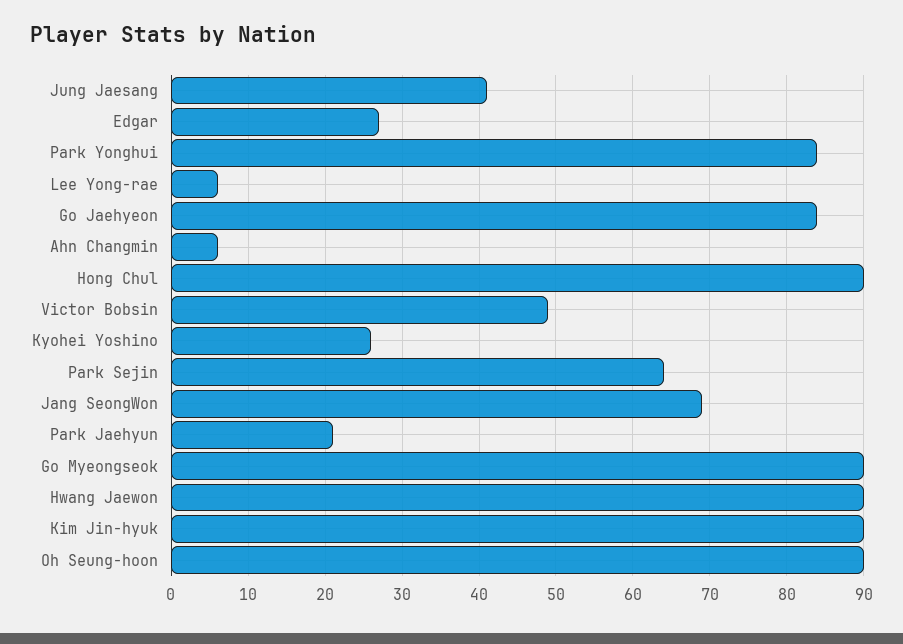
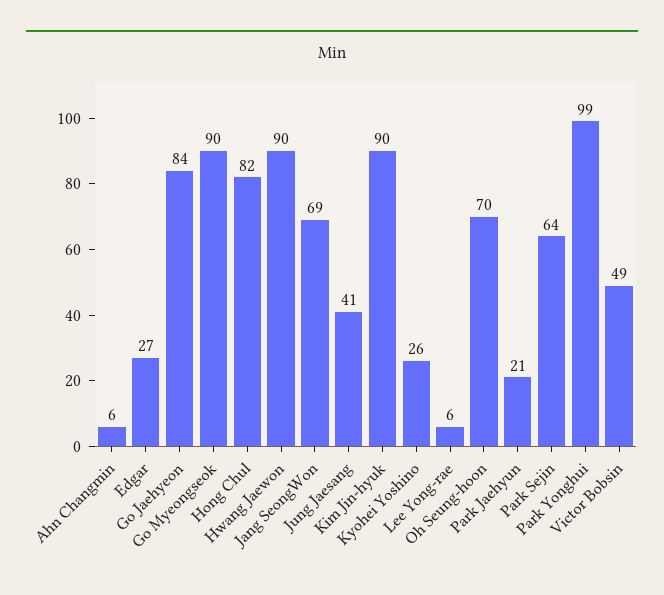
  {
    "Jung Jaesang": 41,
    "Edgar": 27,
-   "Park Yonghui": 84,
+   "Park Yonghui": 99,
    "Lee Yong-rae": 6,
    "Go Jaehyeon": 84,
    "Ahn Changmin": 6,
-   "Hong Chul": 90,
+   "Hong Chul": 82,
    "Victor Bobsin": 49,
    "Kyohei Yoshino": 26,
    "Park Sejin": 64,
    "Jang SeongWon": 69,
    "Park Jaehyun": 21,
    "Go Myeongseok": 90,
    "Hwang Jaewon": 90,
    "Kim Jin-hyuk": 90,
-   "Oh Seung-hoon": 90
+   "Oh Seung-hoon": 70
  }

